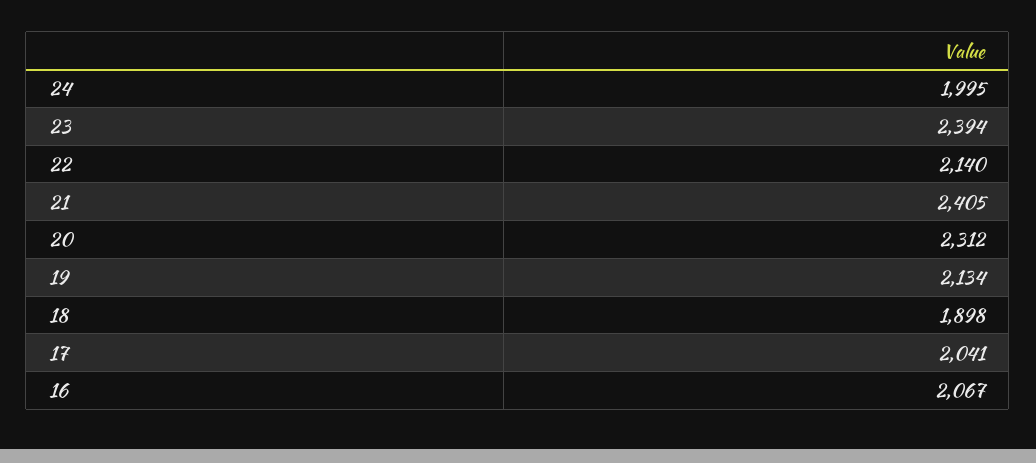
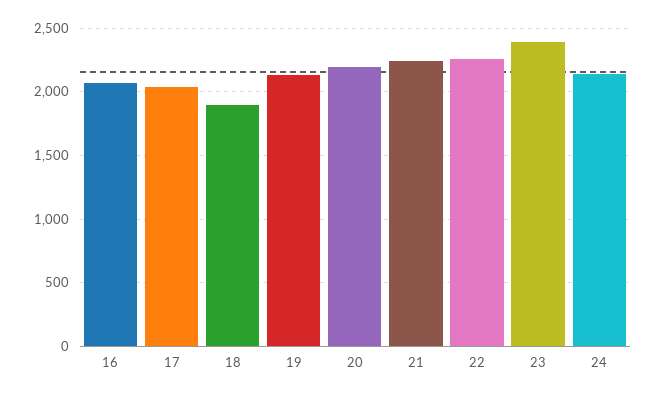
  {
-   "24": 1995,
+   "24": 2150,
    "23": 2394,
-   "22": 2140,
+   "22": 2250,
-   "21": 2405,
+   "21": 2250,
-   "20": 2312,
+   "20": 2200,
    "19": 2134,
    "18": 1898,
    "17": 2041,
    "16": 2067
  }

